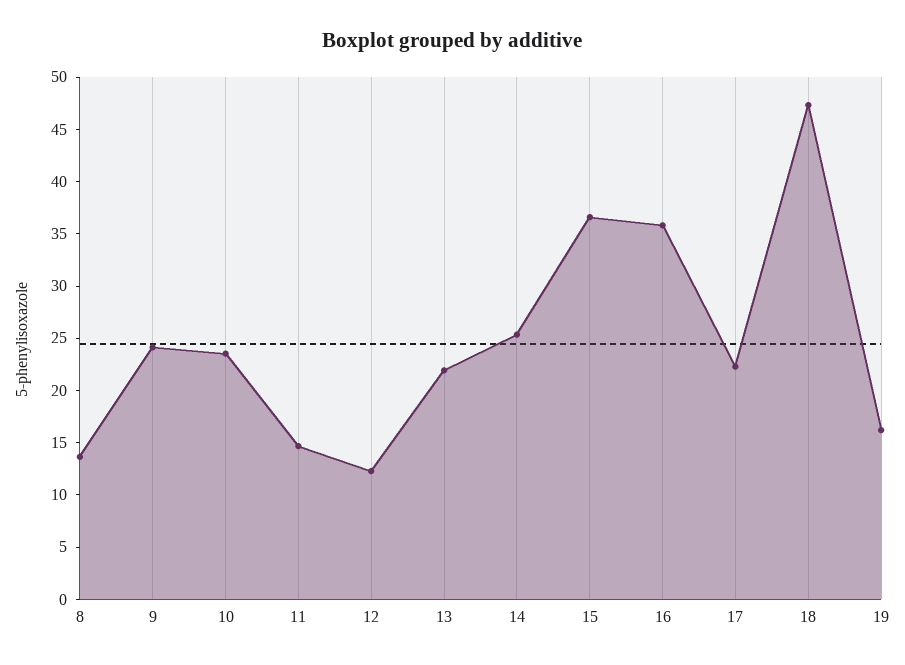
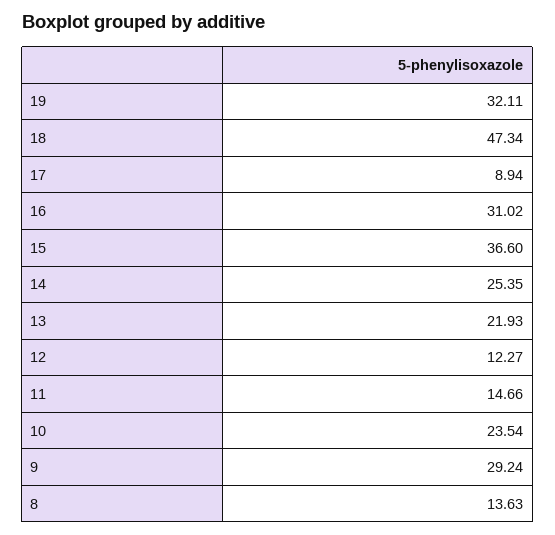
  {
    "8": 13.63,
-   "9": 24,
+   "9": 29.24,
    "10": 23.54,
    "11": 14.66,
    "12": 12.27,
    "13": 21.93,
    "14": 25.35,
    "15": 36.6,
-   "16": 36,
+   "16": 31.02,
-   "17": 22,
+   "17": 8.94,
    "18": 47.34,
-   "19": 16
+   "19": 32.11
  }

